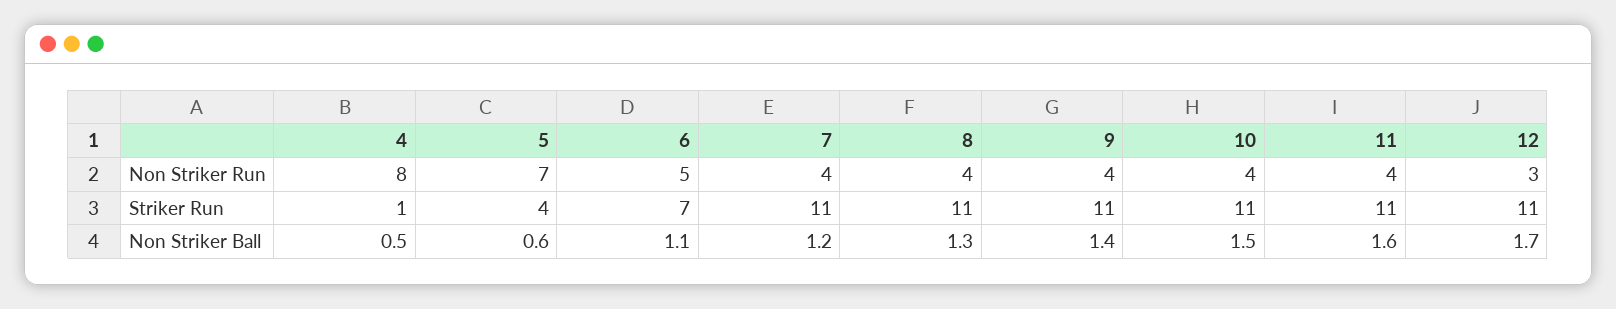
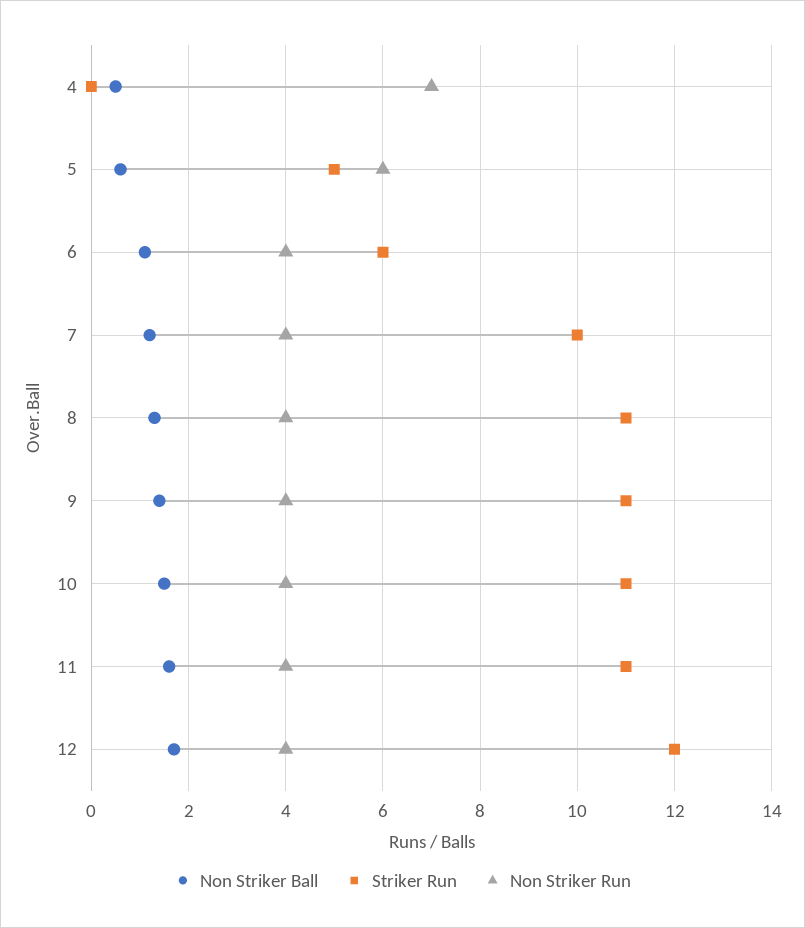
  {
    "Non Striker Run": {
-     "4": 8,
+     "4": 7,
-     "5": 7,
+     "5": 6,
-     "6": 5,
+     "6": 4,
      "7": 4,
      "8": 4,
      "9": 4,
      "10": 4,
      "11": 4,
-     "12": 3
+     "12": 4
    },
    "Striker Run": {
-     "4": 1,
+     "4": 0,
-     "5": 4,
+     "5": 5,
-     "6": 7,
+     "6": 6,
-     "7": 11,
+     "7": 10,
      "8": 11,
      "9": 11,
      "10": 11,
      "11": 11,
-     "12": 11
+     "12": 12
    },
    "Non Striker Ball": {
      "4": 0.5,
      "5": 0.6,
      "6": 1.1,
      "7": 1.2,
      "8": 1.3,
      "9": 1.4,
      "10": 1.5,
      "11": 1.6,
      "12": 1.7
    }
  }

